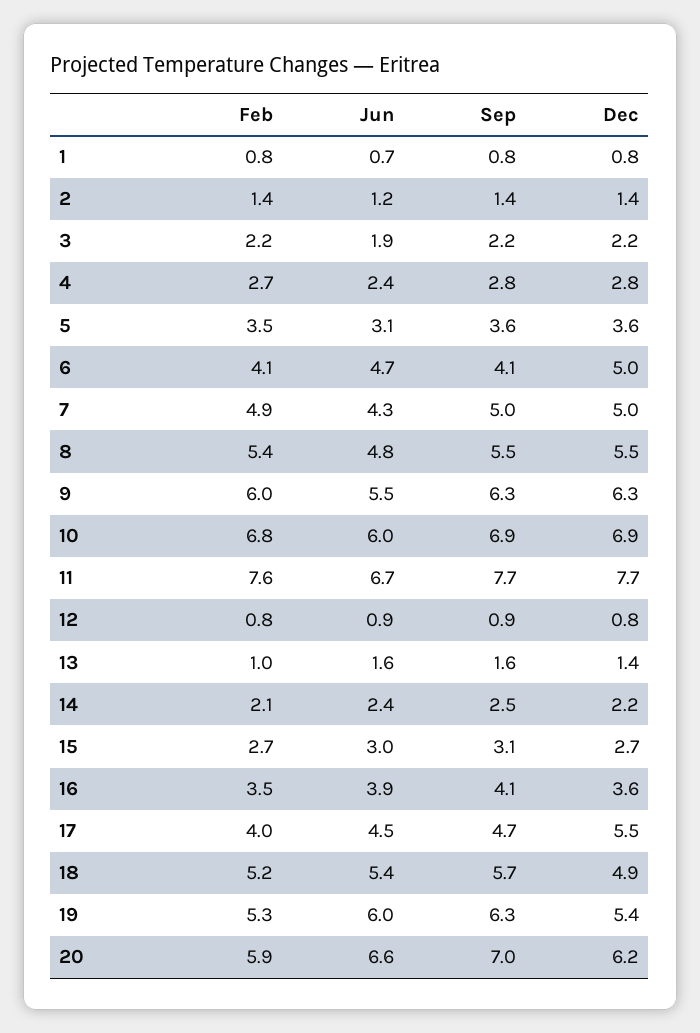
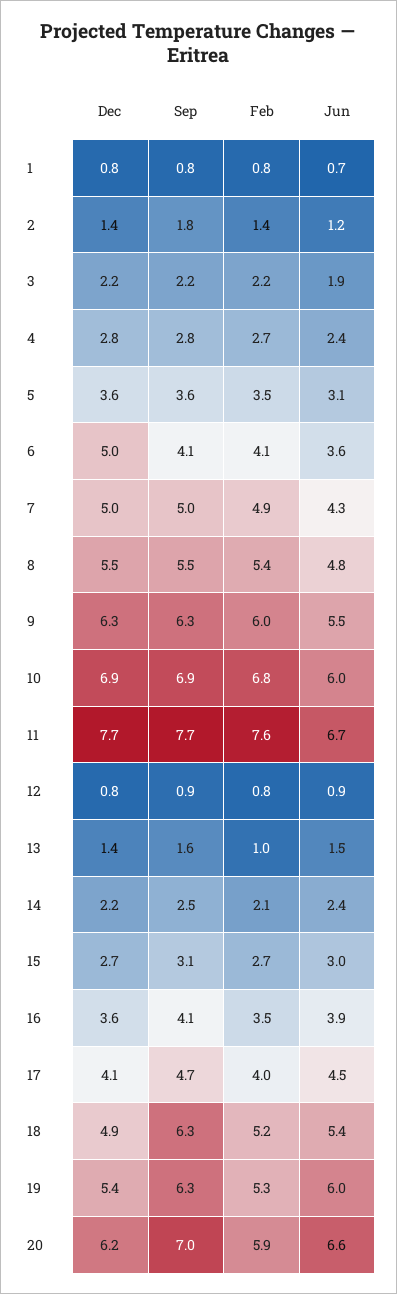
  {
    "Feb": {
      "1": 0.8,
      "2": 1.4,
      "3": 2.2,
      "4": 2.7,
      "5": 3.5,
      "6": 4.1,
      "7": 4.9,
      "8": 5.4,
      "9": 6,
      "10": 6.8,
      "11": 7.6,
      "12": 0.8,
      "13": 1,
      "14": 2.1,
      "15": 2.7,
      "16": 3.5,
      "17": 4,
      "18": 5.2,
      "19": 5.3,
      "20": 5.9
    },
    "Jun": {
      "1": 0.7,
      "2": 1.2,
      "3": 1.9,
      "4": 2.4,
      "5": 3.1,
-     "6": 4.7,
+     "6": 3.6,
      "7": 4.3,
      "8": 4.8,
      "9": 5.5,
      "10": 6,
      "11": 6.7,
      "12": 0.9,
-     "13": 1.6,
+     "13": 1.5,
      "14": 2.4,
      "15": 3,
      "16": 3.9,
      "17": 4.5,
      "18": 5.4,
      "19": 6,
      "20": 6.6
    },
    "Sep": {
      "1": 0.8,
-     "2": 1.4,
+     "2": 1.8,
      "3": 2.2,
      "4": 2.8,
      "5": 3.6,
      "6": 4.1,
      "7": 5,
      "8": 5.5,
      "9": 6.3,
      "10": 6.9,
      "11": 7.7,
      "12": 0.9,
      "13": 1.6,
      "14": 2.5,
      "15": 3.1,
      "16": 4.1,
      "17": 4.7,
-     "18": 5.7,
+     "18": 6.3,
      "19": 6.3,
      "20": 7
    },
    "Dec": {
      "1": 0.8,
      "2": 1.4,
      "3": 2.2,
      "4": 2.8,
      "5": 3.6,
      "6": 5,
      "7": 5,
      "8": 5.5,
      "9": 6.3,
      "10": 6.9,
      "11": 7.7,
      "12": 0.8,
      "13": 1.4,
      "14": 2.2,
      "15": 2.7,
      "16": 3.6,
-     "17": 5.5,
+     "17": 4.1,
      "18": 4.9,
      "19": 5.4,
      "20": 6.2
    }
  }

